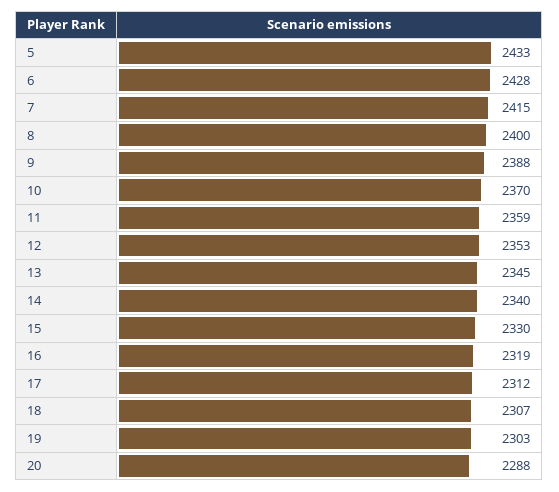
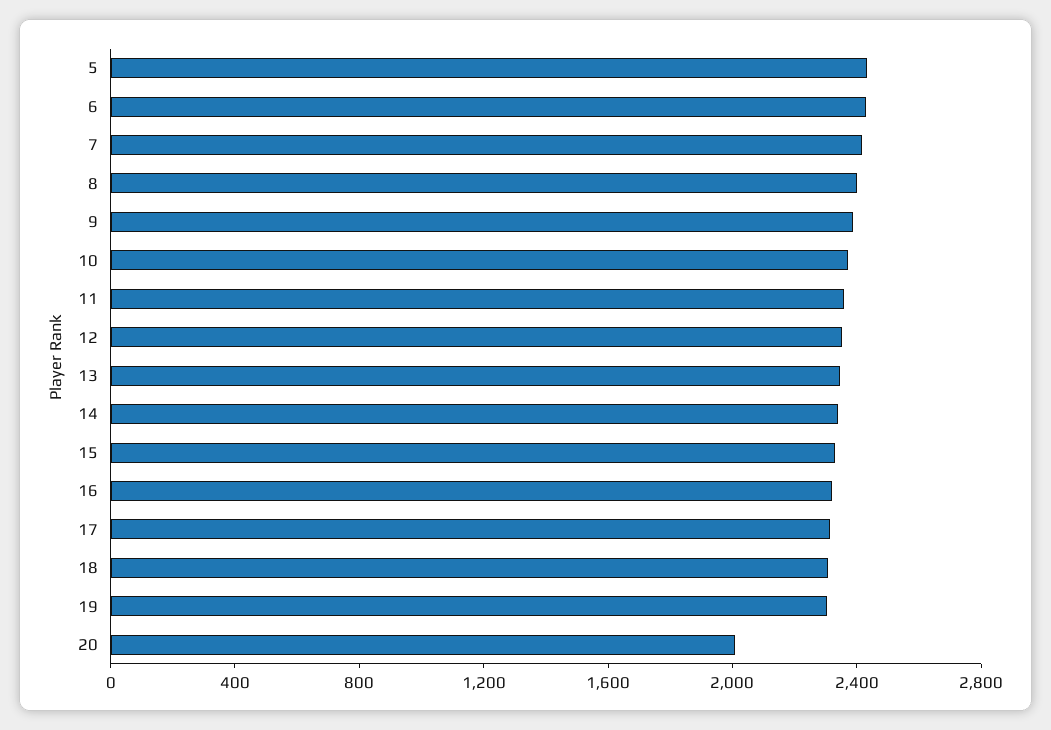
  {
    "5": 2433,
    "6": 2428,
    "7": 2415,
    "8": 2400,
    "9": 2388,
    "10": 2370,
    "11": 2359,
    "12": 2353,
    "13": 2345,
    "14": 2340,
    "15": 2330,
    "16": 2319,
    "17": 2312,
    "18": 2307,
    "19": 2303,
-   "20": 2288
+   "20": 2000
  }

